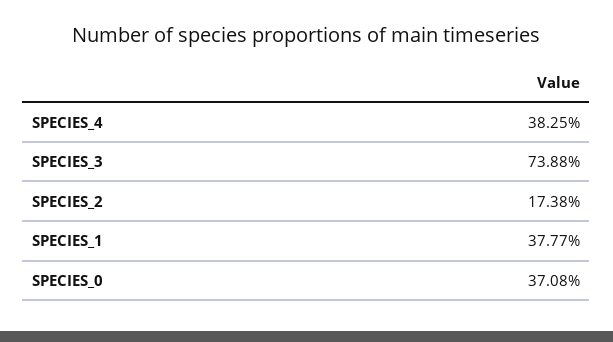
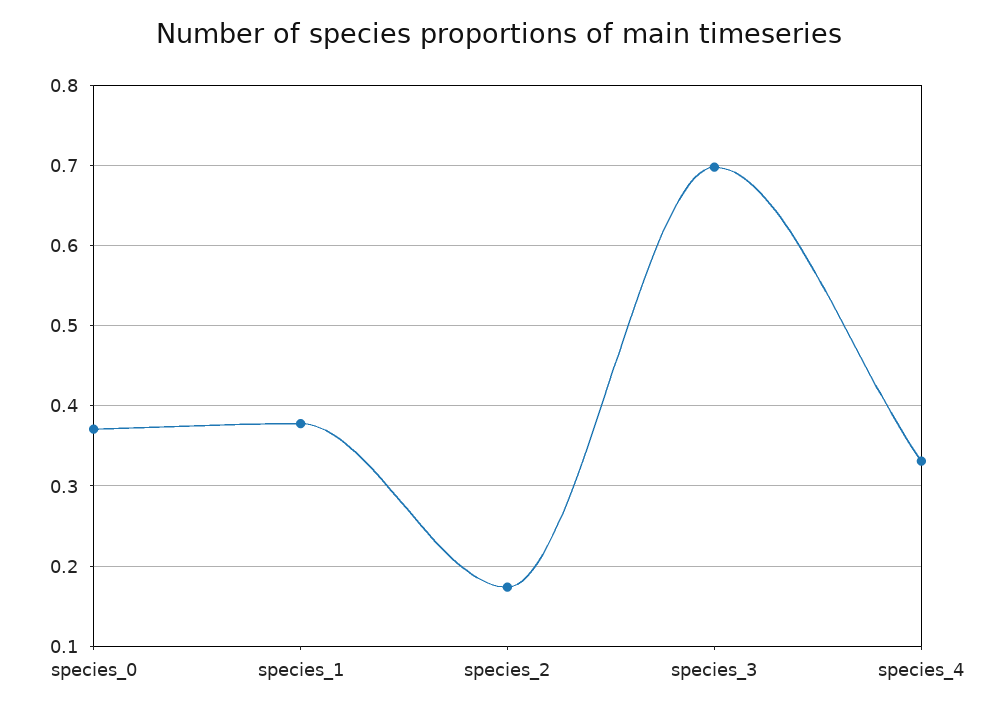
  {
-   "SPECIES_4": 0.3825,
+   "SPECIES_4": 0.33,
-   "SPECIES_3": 0.7388,
+   "SPECIES_3": 0.7,
    "SPECIES_2": 0.1738,
    "SPECIES_1": 0.3777,
    "SPECIES_0": 0.3708
  }

